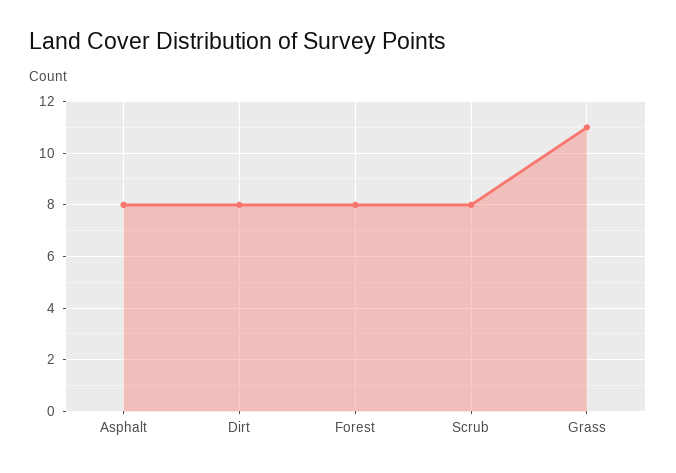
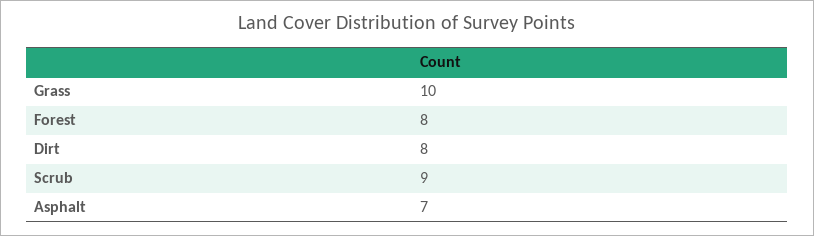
  {
-   "Asphalt": 8,
+   "Asphalt": 7,
    "Dirt": 8,
    "Forest": 8,
-   "Scrub": 8,
+   "Scrub": 9,
-   "Grass": 11
+   "Grass": 10
  }

